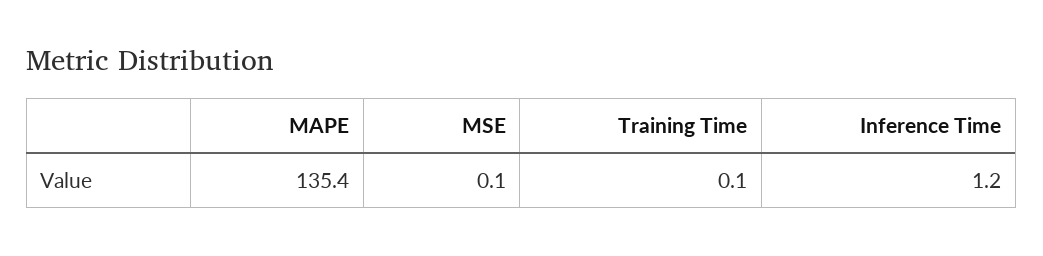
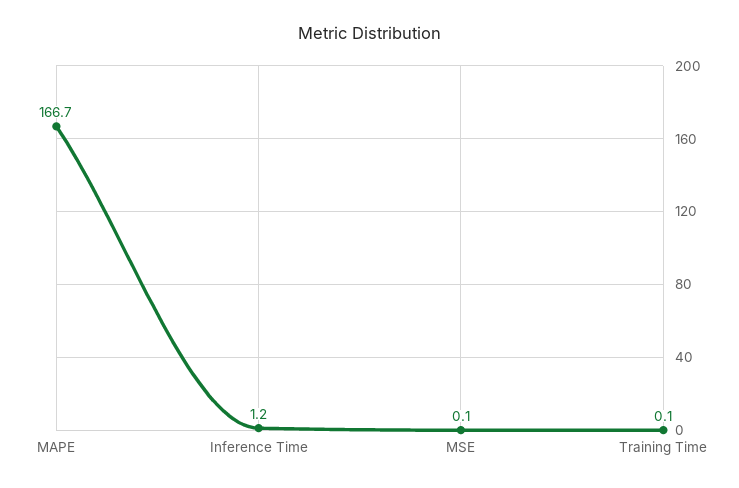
  {
-   "MAPE": 135.4,
+   "MAPE": 166.7,
    "MSE": 0.1,
    "Training Time": 0.1,
    "Inference Time": 1.2
  }

